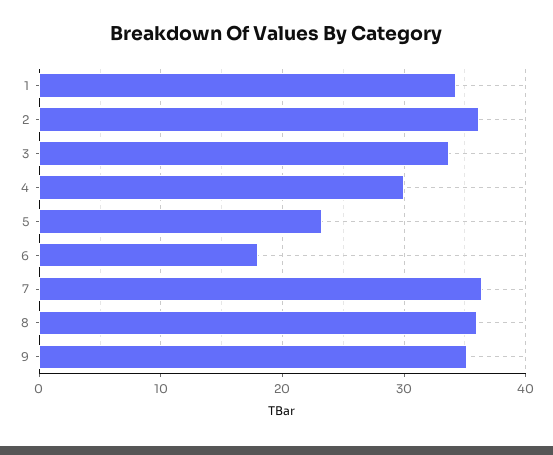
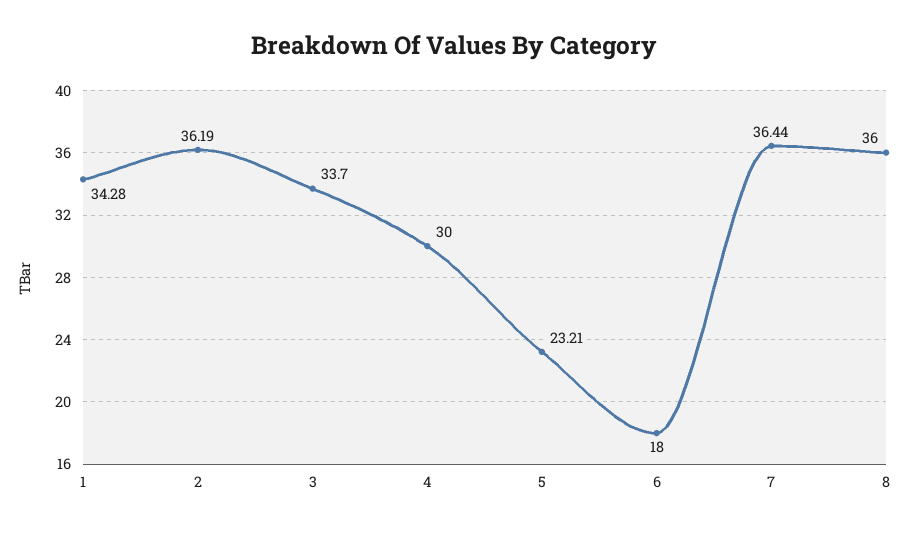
  {
    "1": 34.28,
    "2": 36.19,
    "3": 33.7,
    "4": 30,
    "5": 23.21,
    "6": 18,
    "7": 36.44,
-   "8": 36,
+   "8": 36
-   "9": 35
  }

